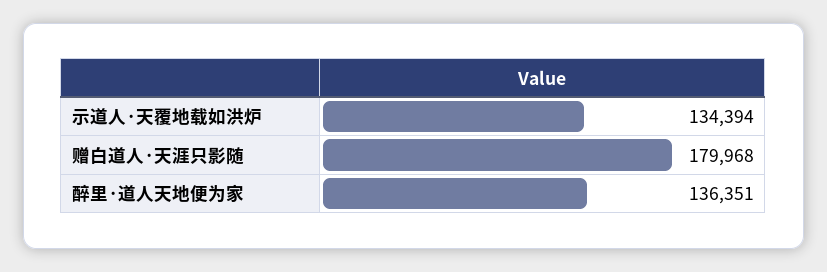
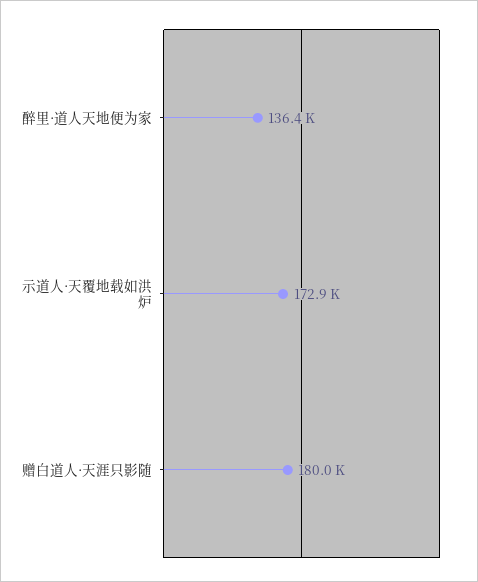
  {
-   "示道人·天覆地载如洪炉": 134394,
+   "示道人·天覆地载如洪炉": 172900,
    "赠白道人·天涯只影随": 179968,
    "醉里·道人天地便为家": 136351
  }

